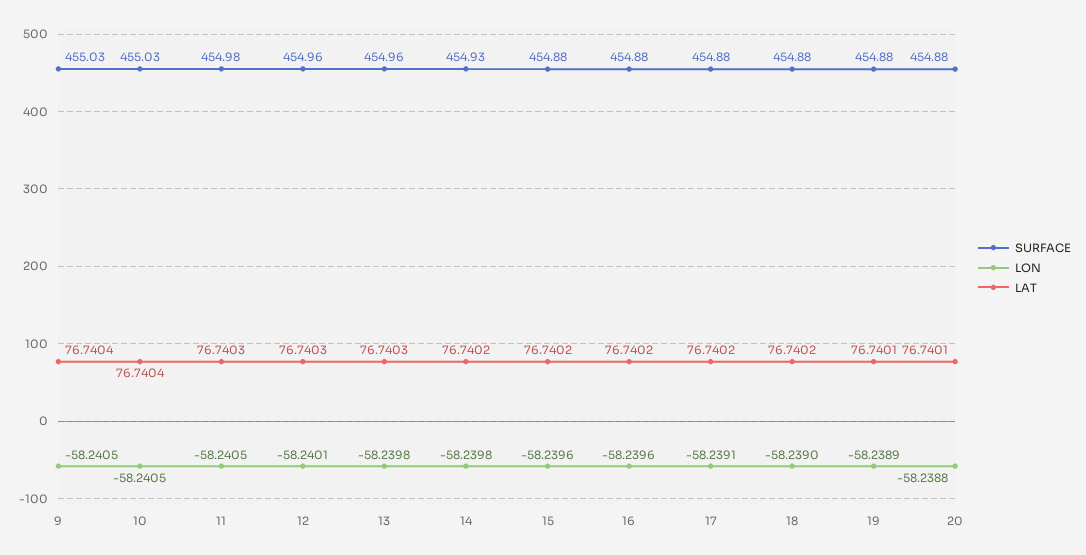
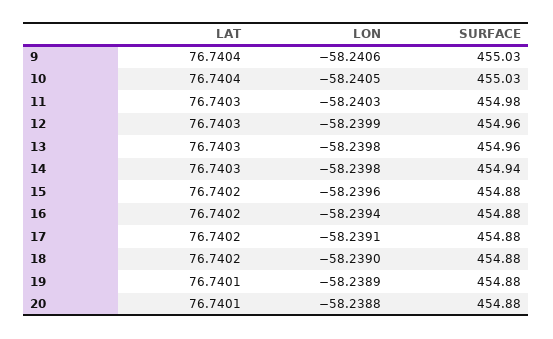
  {
    "SURFACE": {
      "9": 455.03,
      "10": 455.03,
      "11": 454.98,
      "12": 454.96,
      "13": 454.96,
-     "14": 454.93,
+     "14": 454.94,
      "15": 454.88,
      "16": 454.88,
      "17": 454.88,
      "18": 454.88,
      "19": 454.88,
      "20": 454.88
    },
    "LON": {
-     "9": -58.2405,
+     "9": -58.2406,
      "10": -58.2405,
-     "11": -58.2405,
+     "11": -58.2403,
-     "12": -58.2401,
+     "12": -58.2399,
      "13": -58.2398,
      "14": -58.2398,
      "15": -58.2396,
-     "16": -58.2396,
+     "16": -58.2394,
      "17": -58.2391,
      "18": -58.239,
      "19": -58.2389,
      "20": -58.2388
    },
    "LAT": {
      "9": 76.7404,
      "10": 76.7404,
      "11": 76.7403,
      "12": 76.7403,
      "13": 76.7403,
-     "14": 76.7402,
+     "14": 76.7403,
      "15": 76.7402,
      "16": 76.7402,
      "17": 76.7402,
      "18": 76.7402,
      "19": 76.7401,
      "20": 76.7401
    }
  }

